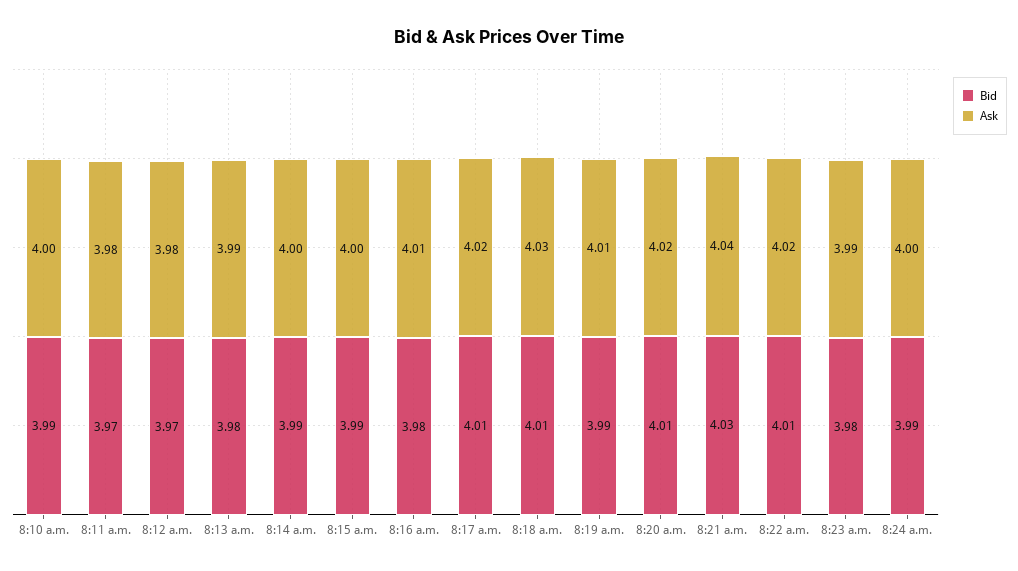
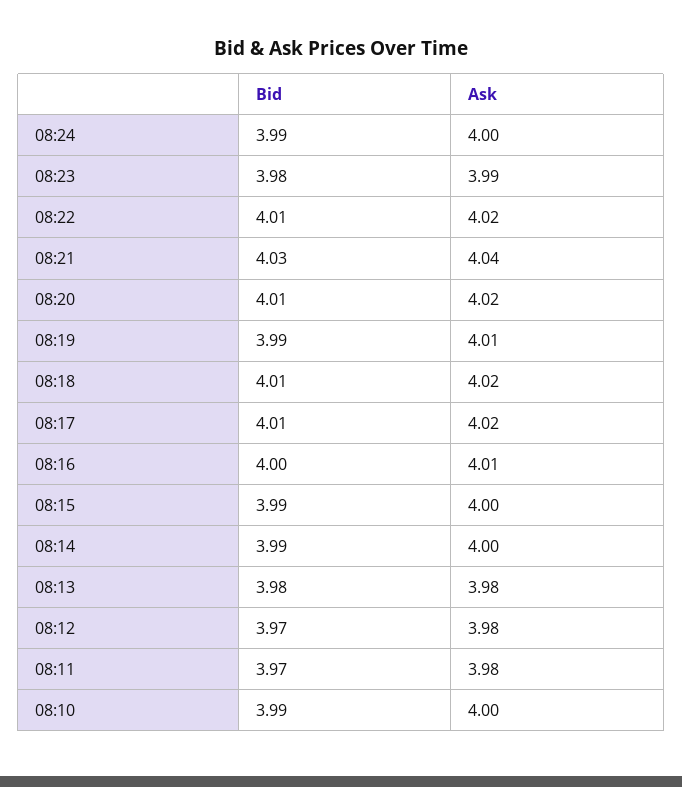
  {
    "Bid": {
      "8:10 a.m.": 3.99,
      "8:11 a.m.": 3.97,
      "8:12 a.m.": 3.97,
      "8:13 a.m.": 3.98,
      "8:14 a.m.": 3.99,
      "8:15 a.m.": 3.99,
-     "8:16 a.m.": 3.98,
+     "8:16 a.m.": 4,
      "8:17 a.m.": 4.01,
      "8:18 a.m.": 4.01,
      "8:19 a.m.": 3.99,
      "8:20 a.m.": 4.01,
      "8:21 a.m.": 4.03,
      "8:22 a.m.": 4.01,
      "8:23 a.m.": 3.98,
      "8:24 a.m.": 3.99
    },
    "Ask": {
      "8:10 a.m.": 4,
      "8:11 a.m.": 3.98,
      "8:12 a.m.": 3.98,
-     "8:13 a.m.": 3.99,
+     "8:13 a.m.": 3.98,
      "8:14 a.m.": 4,
      "8:15 a.m.": 4,
      "8:16 a.m.": 4.01,
      "8:17 a.m.": 4.02,
-     "8:18 a.m.": 4.03,
+     "8:18 a.m.": 4.02,
      "8:19 a.m.": 4.01,
      "8:20 a.m.": 4.02,
      "8:21 a.m.": 4.04,
      "8:22 a.m.": 4.02,
      "8:23 a.m.": 3.99,
      "8:24 a.m.": 4
    }
  }

